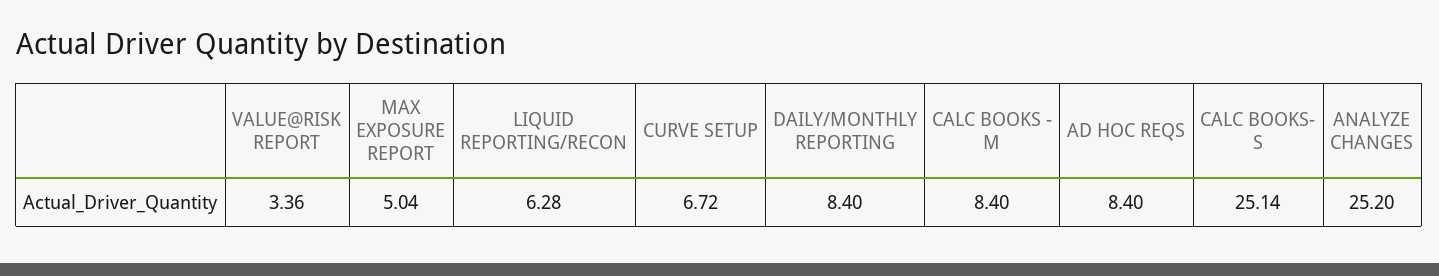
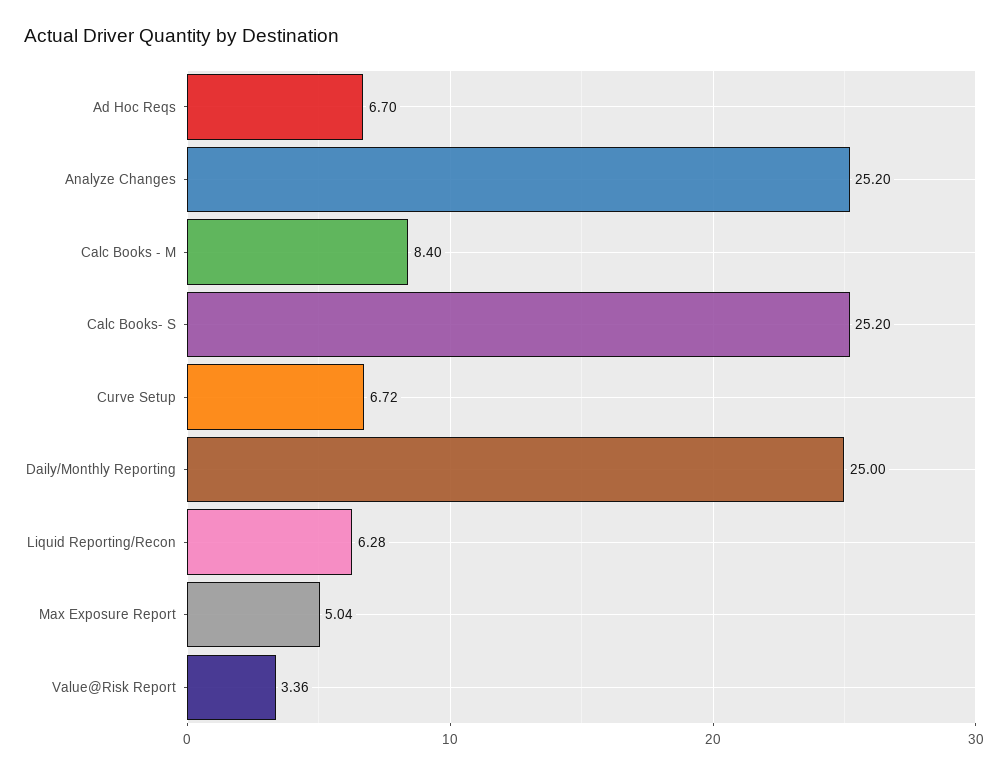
  {
    "VALUE@RISK REPORT": 3.36,
    "MAX EXPOSURE REPORT": 5.04,
    "LIQUID REPORTING/RECON": 6.28,
    "CURVE SETUP": 6.72,
-   "DAILY/MONTHLY REPORTING": 8.4,
+   "DAILY/MONTHLY REPORTING": 25,
    "CALC BOOKS - M": 8.4,
-   "AD HOC REQS": 8.4,
+   "AD HOC REQS": 6.7,
-   "CALC BOOKS- S": 25.14,
+   "CALC BOOKS- S": 25.2,
    "ANALYZE CHANGES": 25.2
  }

